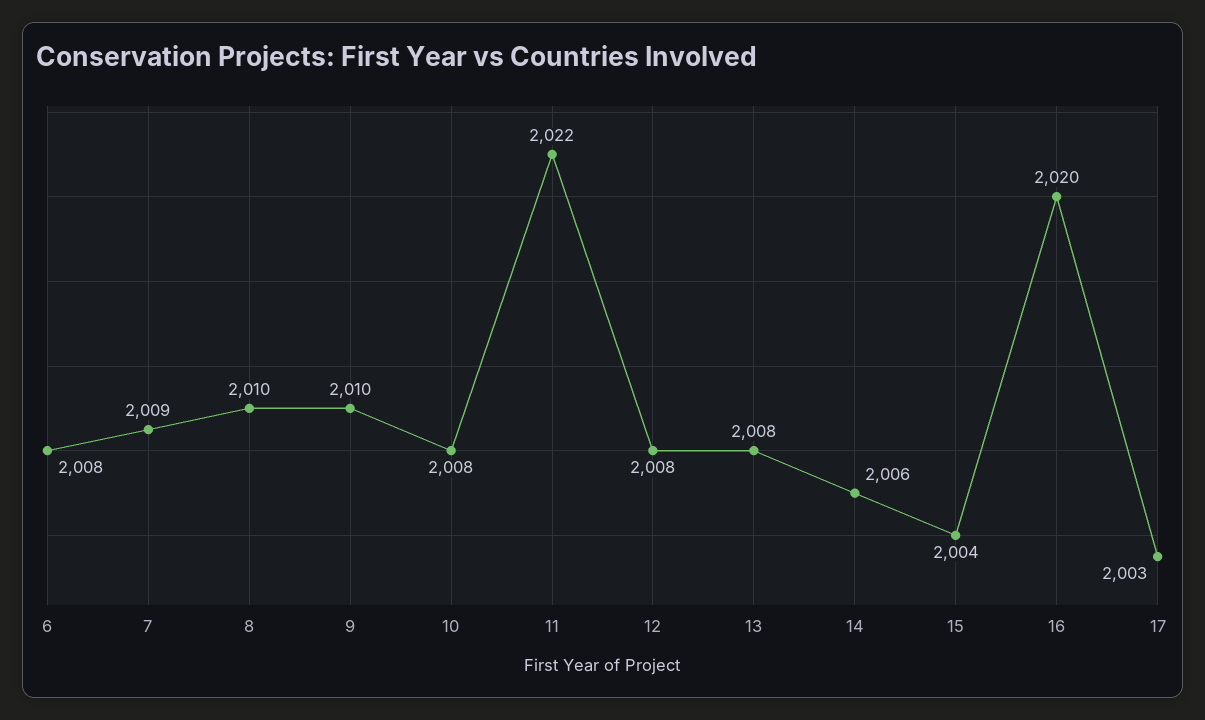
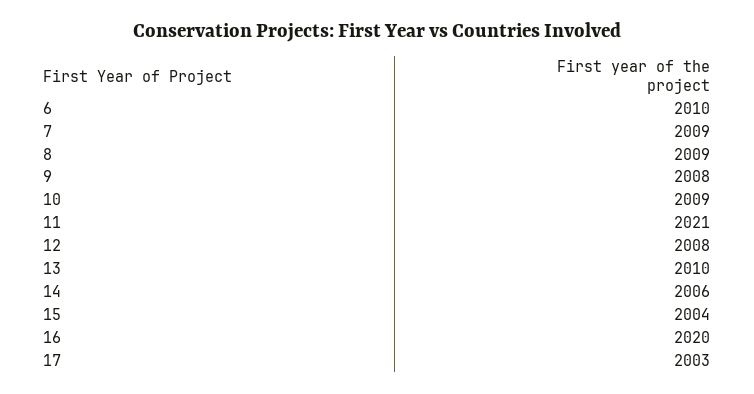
  {
-   "6": 2008,
+   "6": 2010,
    "7": 2009,
-   "8": 2010,
+   "8": 2009,
-   "9": 2010,
+   "9": 2008,
-   "10": 2008,
+   "10": 2009,
-   "11": 2022,
+   "11": 2021,
    "12": 2008,
-   "13": 2008,
+   "13": 2010,
    "14": 2006,
    "15": 2004,
    "16": 2020,
    "17": 2003
  }

